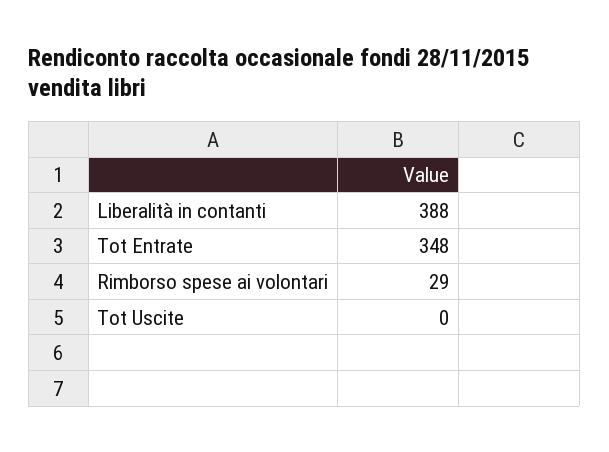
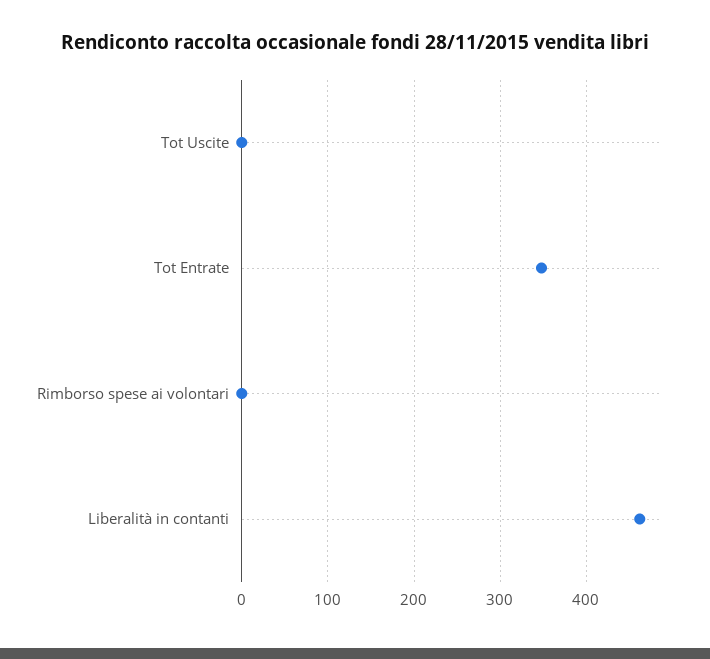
  {
-   "Liberalità in contanti": 388,
+   "Liberalità in contanti": 460,
    "Tot Entrate": 348,
-   "Rimborso spese ai volontari": 29,
+   "Rimborso spese ai volontari": 0,
    "Tot Uscite": 0
  }

